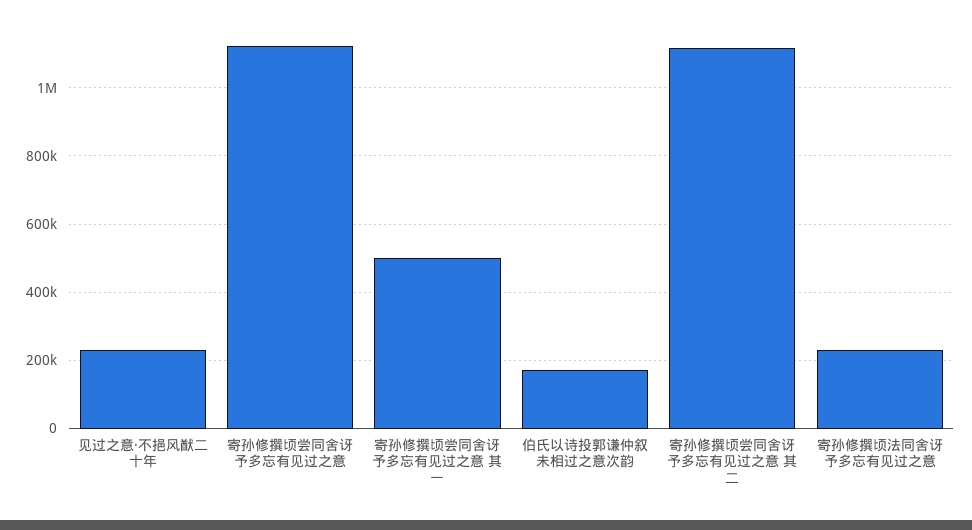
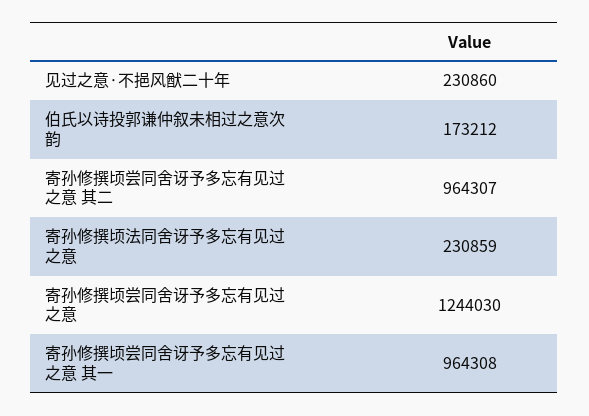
  {
    "见过之意·不挹风猷二十年": 230860,
-   "寄孙修撰顷尝同舍讶予多忘有见过之意": 1120000,
+   "寄孙修撰顷尝同舍讶予多忘有见过之意": 1244030,
-   "寄孙修撰顷尝同舍讶予多忘有见过之意 其一": 500000,
+   "寄孙修撰顷尝同舍讶予多忘有见过之意 其一": 964308,
    "伯氏以诗投郭谦仲叙未相过之意次韵": 173212,
-   "寄孙修撰顷尝同舍讶予多忘有见过之意 其二": 1120000,
+   "寄孙修撰顷尝同舍讶予多忘有见过之意 其二": 964307,
    "寄孙修撰顷法同舍讶予多忘有见过之意": 230859
  }

